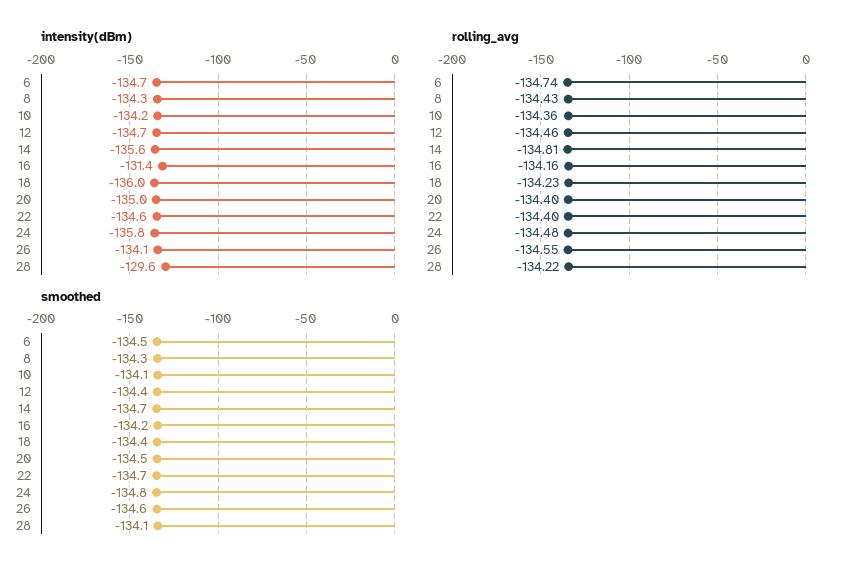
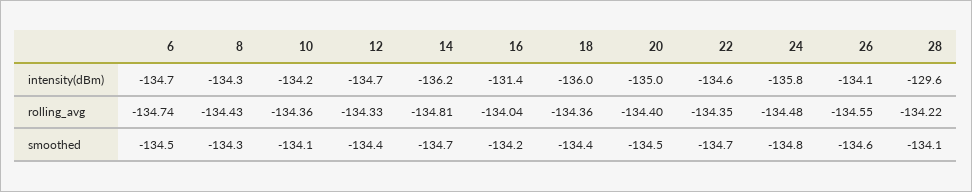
  {
    "intensity(dBm)": {
      "6": -134.7,
      "8": -134.3,
      "10": -134.2,
      "12": -134.7,
-     "14": -135.6,
+     "14": -136.2,
      "16": -131.4,
      "18": -136,
      "20": -135,
      "22": -134.6,
      "24": -135.8,
      "26": -134.1,
      "28": -129.6
    },
    "rolling_avg": {
      "6": -134.74,
      "8": -134.43,
      "10": -134.36,
-     "12": -134.46,
+     "12": -134.33,
      "14": -134.81,
-     "16": -134.16,
+     "16": -134.04,
-     "18": -134.23,
+     "18": -134.36,
      "20": -134.4,
-     "22": -134.4,
+     "22": -134.35,
      "24": -134.48,
      "26": -134.55,
      "28": -134.22
    },
    "smoothed": {
      "6": -134.5,
      "8": -134.3,
      "10": -134.1,
      "12": -134.4,
      "14": -134.7,
      "16": -134.2,
      "18": -134.4,
      "20": -134.5,
      "22": -134.7,
      "24": -134.8,
      "26": -134.6,
      "28": -134.1
    }
  }

